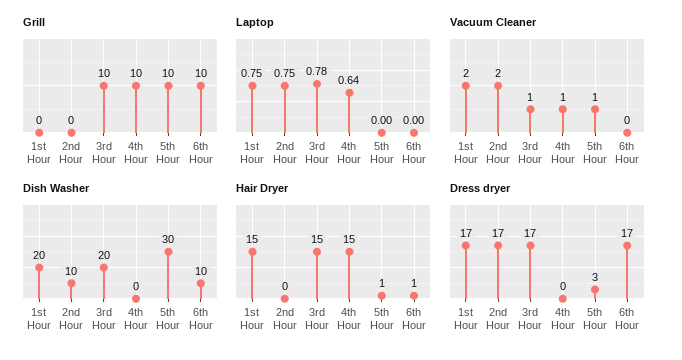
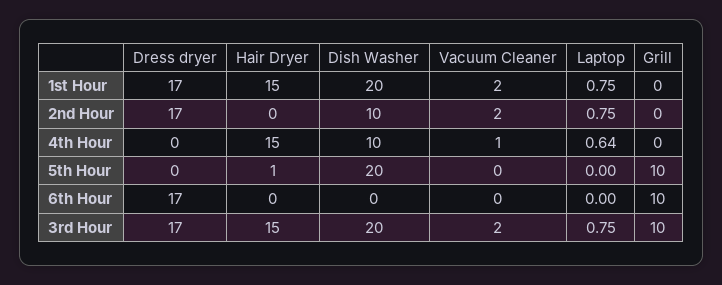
  {
    "Grill": {
      "1st Hour": 0,
      "2nd Hour": 0,
      "3rd Hour": 10,
-     "4th Hour": 10,
+     "4th Hour": 0,
      "5th Hour": 10,
      "6th Hour": 10
    },
    "Laptop": {
      "1st Hour": 0.75,
      "2nd Hour": 0.75,
-     "3rd Hour": 0.78,
+     "3rd Hour": 0.75,
      "4th Hour": 0.64,
      "5th Hour": 0,
      "6th Hour": 0
    },
    "Vacuum Cleaner": {
      "1st Hour": 2,
      "2nd Hour": 2,
-     "3rd Hour": 1,
+     "3rd Hour": 2,
      "4th Hour": 1,
-     "5th Hour": 1,
+     "5th Hour": 0,
      "6th Hour": 0
    },
    "Dish Washer": {
      "1st Hour": 20,
      "2nd Hour": 10,
      "3rd Hour": 20,
-     "4th Hour": 0,
+     "4th Hour": 10,
-     "5th Hour": 30,
+     "5th Hour": 20,
-     "6th Hour": 10
+     "6th Hour": 0
    },
    "Hair Dryer": {
      "1st Hour": 15,
      "2nd Hour": 0,
      "3rd Hour": 15,
      "4th Hour": 15,
      "5th Hour": 1,
-     "6th Hour": 1
+     "6th Hour": 0
    },
    "Dress dryer": {
      "1st Hour": 17,
      "2nd Hour": 17,
      "3rd Hour": 17,
      "4th Hour": 0,
-     "5th Hour": 3,
+     "5th Hour": 0,
      "6th Hour": 17
    }
  }

